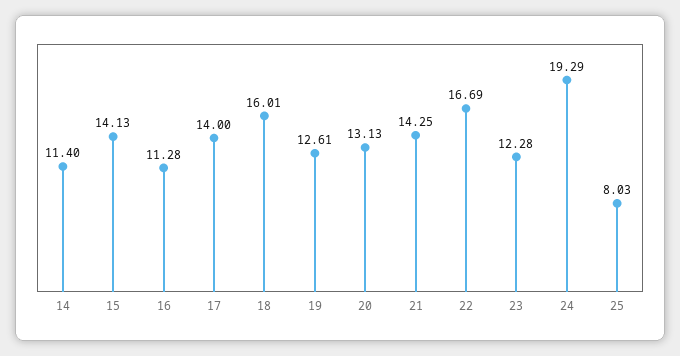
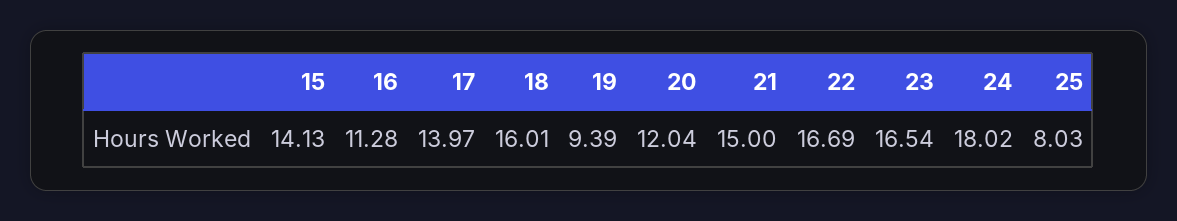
  {
-   "14": 11.4,
    "15": 14.13,
    "16": 11.28,
-   "17": 14,
+   "17": 13.97,
    "18": 16.01,
-   "19": 12.61,
+   "19": 9.39,
-   "20": 13.13,
+   "20": 12.04,
-   "21": 14.25,
+   "21": 15,
    "22": 16.69,
-   "23": 12.28,
+   "23": 16.54,
-   "24": 19.29,
+   "24": 18.02,
    "25": 8.03
  }

